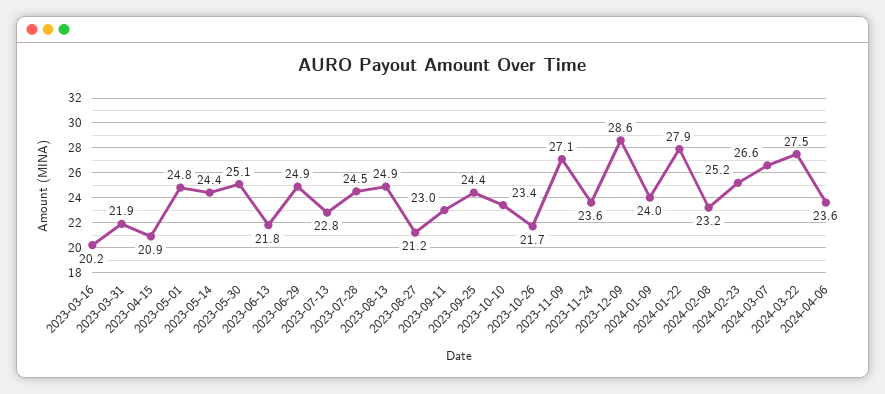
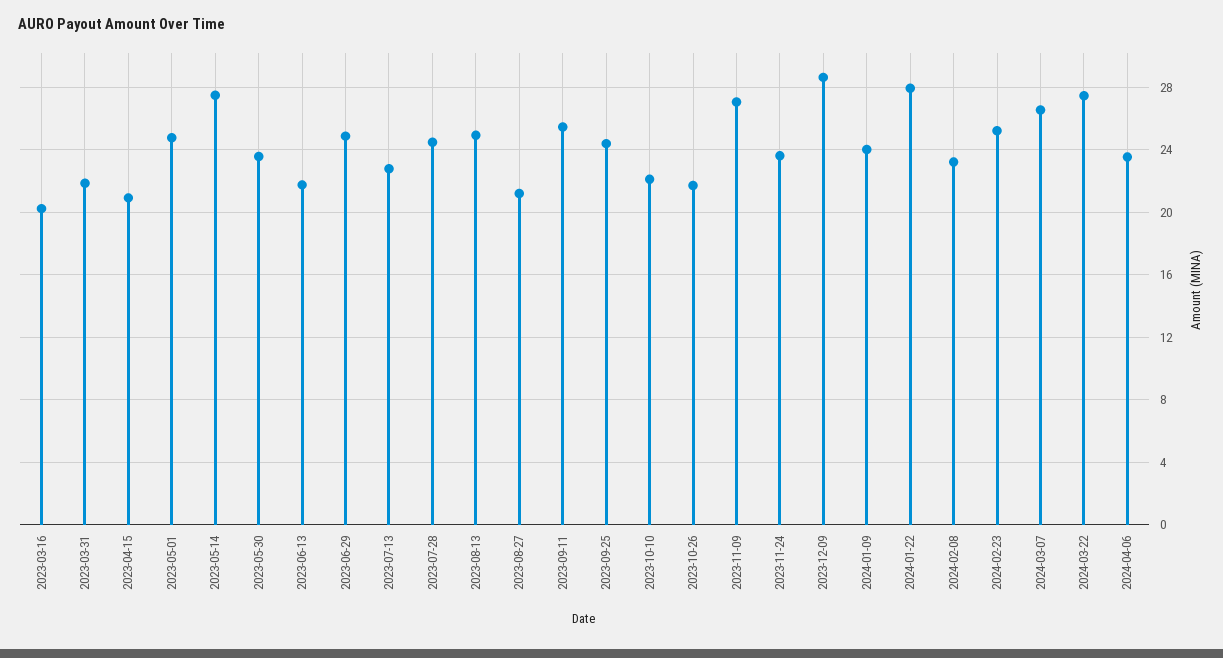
  {
    "2023-03-16": 20.2,
    "2023-03-31": 21.9,
    "2023-04-15": 20.9,
    "2023-05-01": 24.8,
-   "2023-05-14": 24.4,
+   "2023-05-14": 27.5,
-   "2023-05-30": 25.1,
+   "2023-05-30": 23.5,
    "2023-06-13": 21.8,
    "2023-06-29": 24.9,
    "2023-07-13": 22.8,
    "2023-07-28": 24.5,
    "2023-08-13": 24.9,
    "2023-08-27": 21.2,
-   "2023-09-11": 23,
+   "2023-09-11": 25.5,
    "2023-09-25": 24.4,
-   "2023-10-10": 23.4,
+   "2023-10-10": 22,
    "2023-10-26": 21.7,
    "2023-11-09": 27.1,
    "2023-11-24": 23.6,
    "2023-12-09": 28.6,
    "2024-01-09": 24,
    "2024-01-22": 27.9,
    "2024-02-08": 23.2,
    "2024-02-23": 25.2,
    "2024-03-07": 26.6,
    "2024-03-22": 27.5,
    "2024-04-06": 23.6
  }

